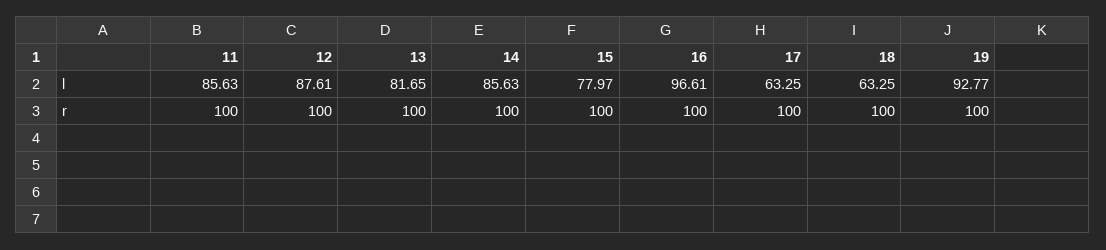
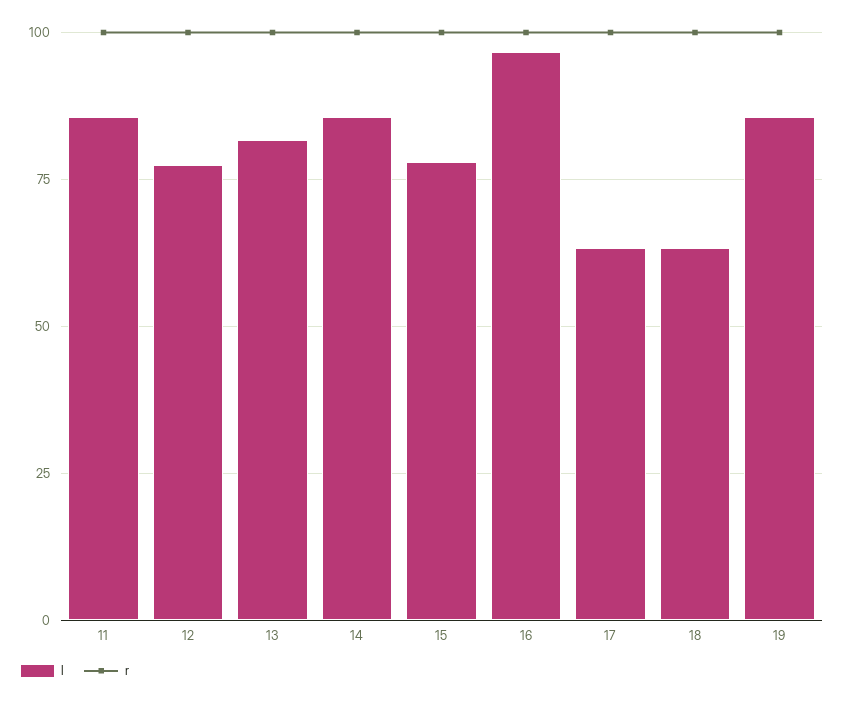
  {
    "l": {
      "11": 85.63,
-     "12": 87.61,
+     "12": 77.5,
      "13": 81.65,
      "14": 85.63,
      "15": 77.97,
      "16": 96.61,
      "17": 63.25,
      "18": 63.25,
-     "19": 92.77
+     "19": 85
    },
    "r": {
      "11": 100,
      "12": 100,
      "13": 100,
      "14": 100,
      "15": 100,
      "16": 100,
      "17": 100,
      "18": 100,
      "19": 100
    }
  }

